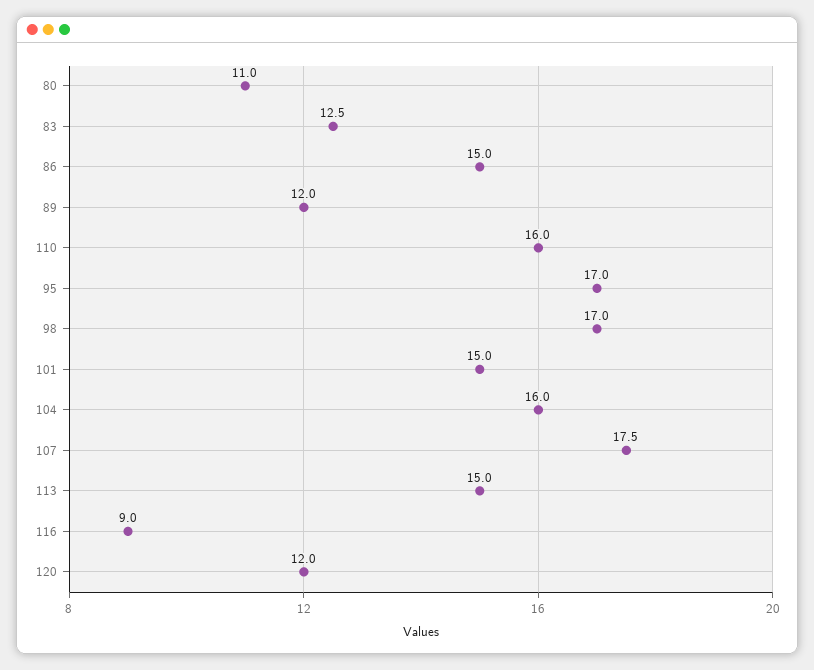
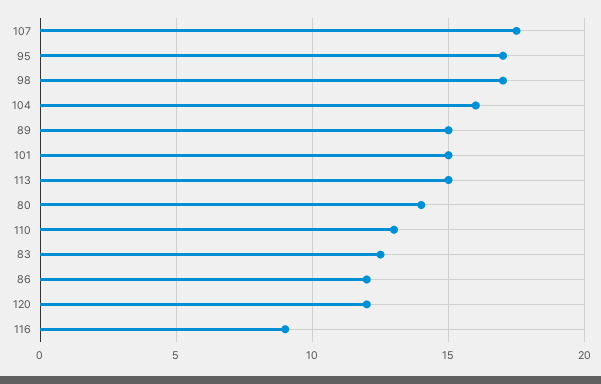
  {
-   "80": 11,
+   "80": 14,
    "83": 12.5,
-   "86": 15,
+   "86": 12,
-   "89": 12,
+   "89": 15,
-   "110": 16,
+   "110": 13,
    "95": 17,
    "98": 17,
    "101": 15,
    "104": 16,
    "107": 17.5,
    "113": 15,
    "116": 9,
    "120": 12
  }

